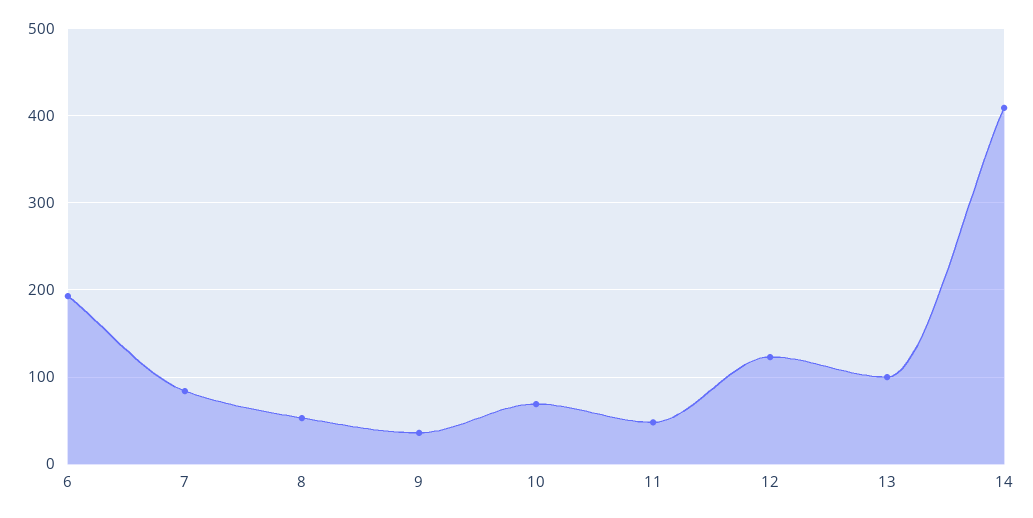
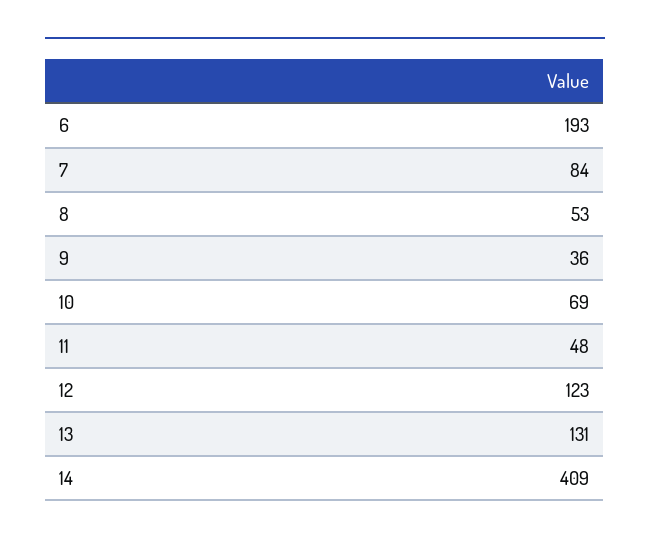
  {
    "6": 193,
    "7": 84,
    "8": 53,
    "9": 36,
    "10": 69,
    "11": 48,
    "12": 123,
-   "13": 100,
+   "13": 131,
    "14": 409
  }

